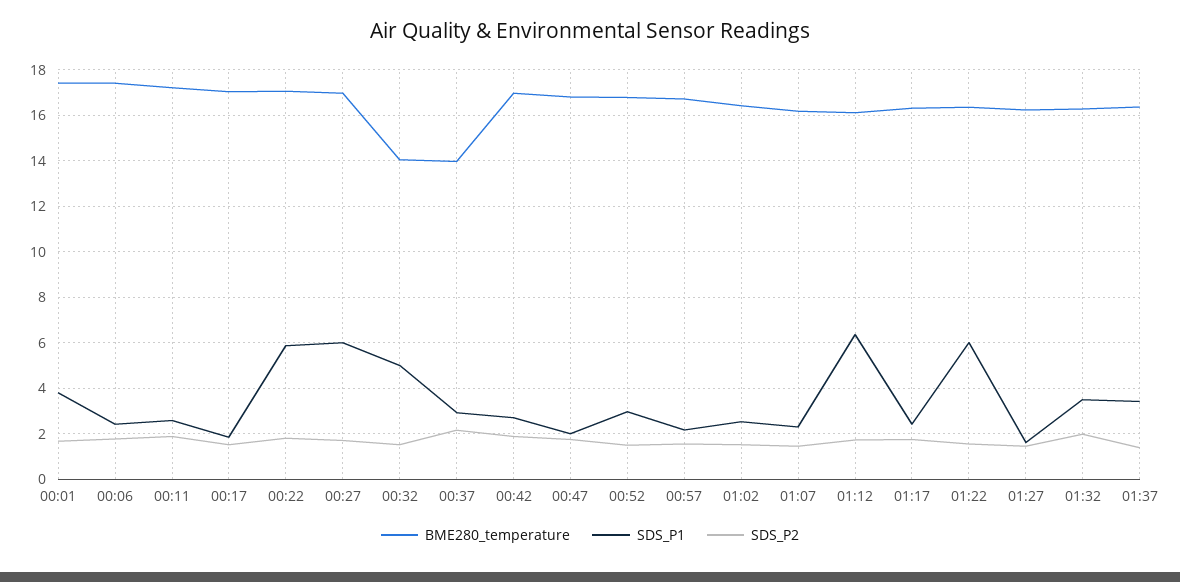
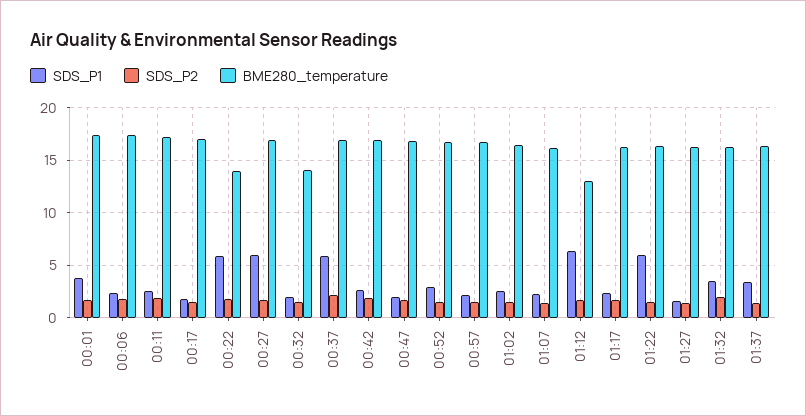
  {
    "BME280_temperature": {
      "00:01": 17.5,
      "00:06": 17.5,
      "00:11": 17,
      "00:17": 17,
-     "00:22": 17,
+     "00:22": 14,
      "00:27": 17,
      "00:32": 14,
-     "00:37": 14,
+     "00:37": 17,
      "00:42": 17,
      "00:47": 17,
      "00:52": 17,
      "00:57": 16.5,
      "01:02": 16.5,
      "01:07": 16,
-     "01:12": 16,
+     "01:12": 13,
      "01:17": 16.5,
      "01:22": 16.5,
      "01:27": 16,
      "01:32": 16.5,
      "01:37": 16.5
    },
    "SDS_P1": {
      "00:01": 4,
      "00:06": 2.5,
      "00:11": 2.5,
      "00:17": 2,
      "00:22": 6,
      "00:27": 6,
-     "00:32": 5,
+     "00:32": 2,
-     "00:37": 3,
+     "00:37": 6,
      "00:42": 2.5,
      "00:47": 2,
      "00:52": 3,
      "00:57": 2,
      "01:02": 2.5,
      "01:07": 2.5,
      "01:12": 6.5,
      "01:17": 2.5,
      "01:22": 6,
      "01:27": 1.5,
      "01:32": 3.5,
      "01:37": 3.5
    },
    "SDS_P2": {
      "00:01": 1.5,
      "00:06": 2,
      "00:11": 2,
      "00:17": 1.5,
      "00:22": 2,
      "00:27": 1.5,
      "00:32": 1.5,
      "00:37": 2,
      "00:42": 2,
      "00:47": 2,
      "00:52": 1.5,
      "00:57": 1.5,
      "01:02": 1.5,
      "01:07": 1.5,
      "01:12": 1.5,
      "01:17": 2,
      "01:22": 1.5,
      "01:27": 1.5,
      "01:32": 2,
      "01:37": 1.5
    }
  }

